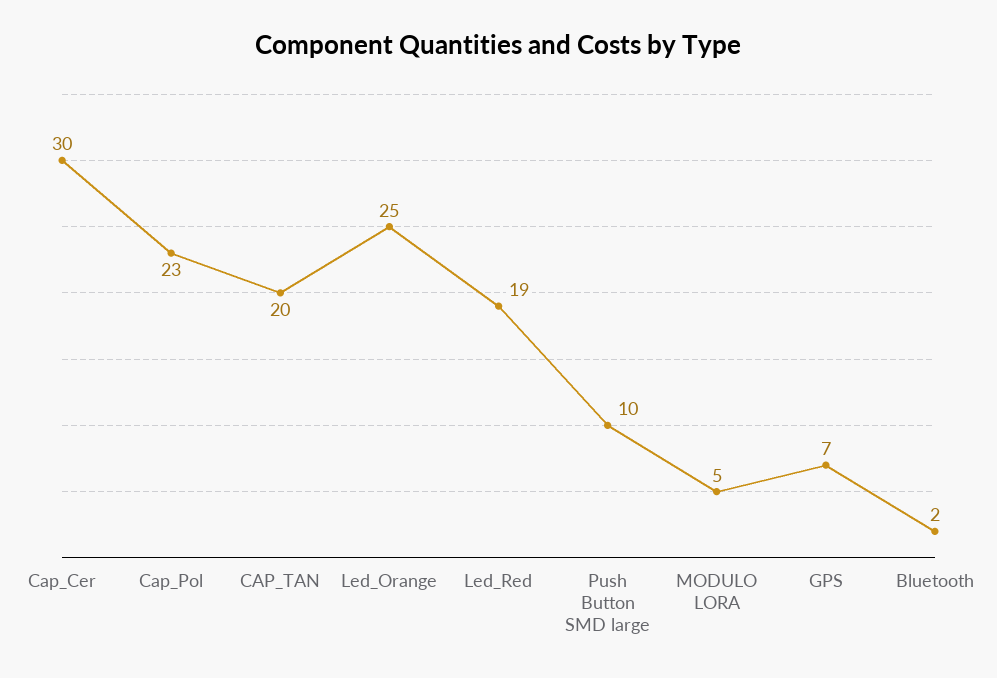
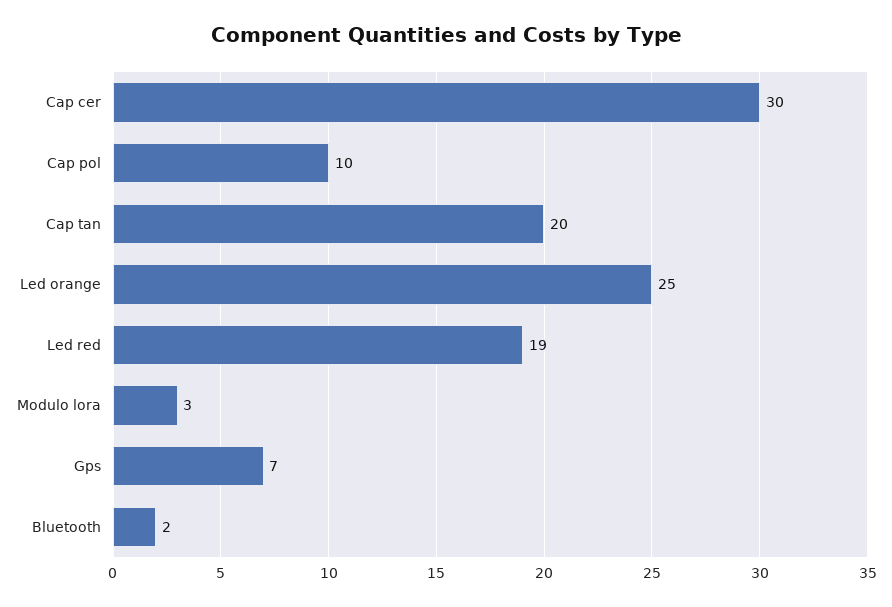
  {
    "Cap_Cer": 30,
-   "Cap_Pol": 23,
+   "Cap_Pol": 10,
    "CAP_TAN": 20,
    "Led_Orange": 25,
    "Led_Red": 19,
-   "Push Button SMD large": 10,
-   "MODULO LORA": 5,
+   "MODULO LORA": 3,
    "GPS": 7,
    "Bluetooth": 2
  }

